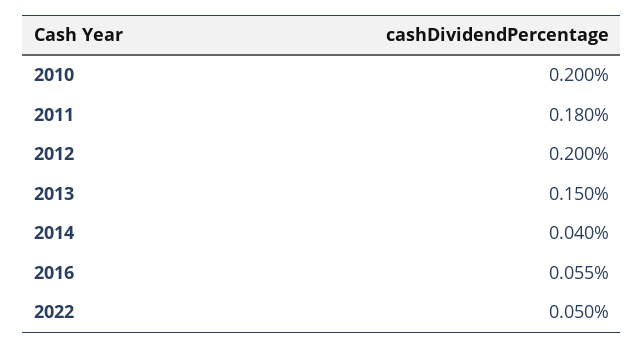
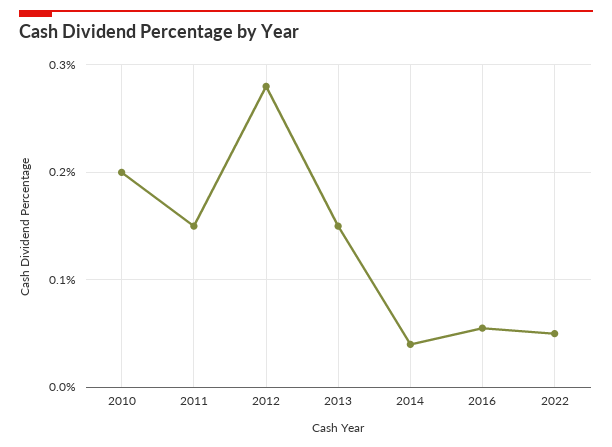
  {
    "2010": 0.2,
-   "2011": 0.18,
+   "2011": 0.15,
-   "2012": 0.2,
+   "2012": 0.28,
    "2013": 0.15,
    "2014": 0.04,
    "2016": 0.055,
    "2022": 0.05
  }

